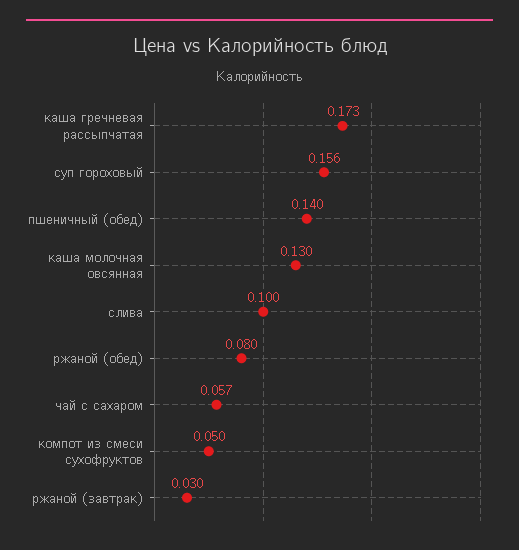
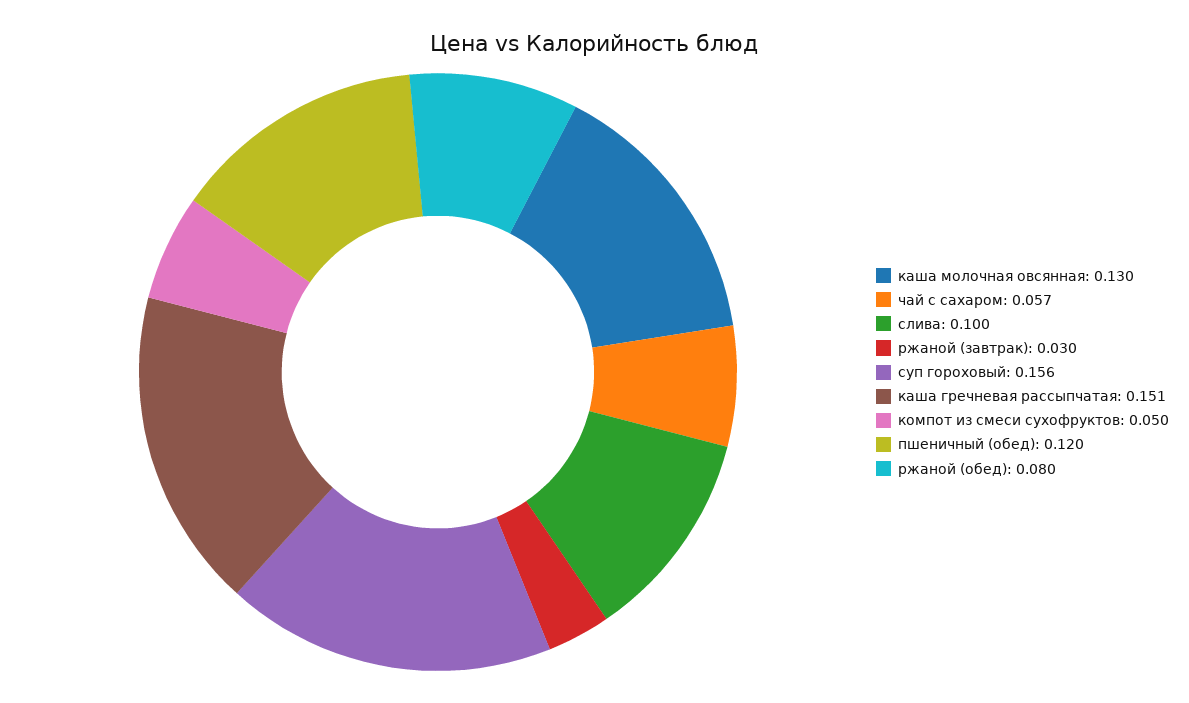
  {
-   "каша гречневая рассыпчатая": 0.173,
+   "каша гречневая рассыпчатая": 0.151,
    "суп гороховый": 0.156,
-   "пшеничный (обед)": 0.14,
+   "пшеничный (обед)": 0.12,
    "каша молочная овсянная": 0.13,
    "слива": 0.1,
    "ржаной (обед)": 0.08,
    "чай с сахаром": 0.057,
    "компот из смеси сухофруктов": 0.05,
    "ржаной (завтрак)": 0.03
  }

